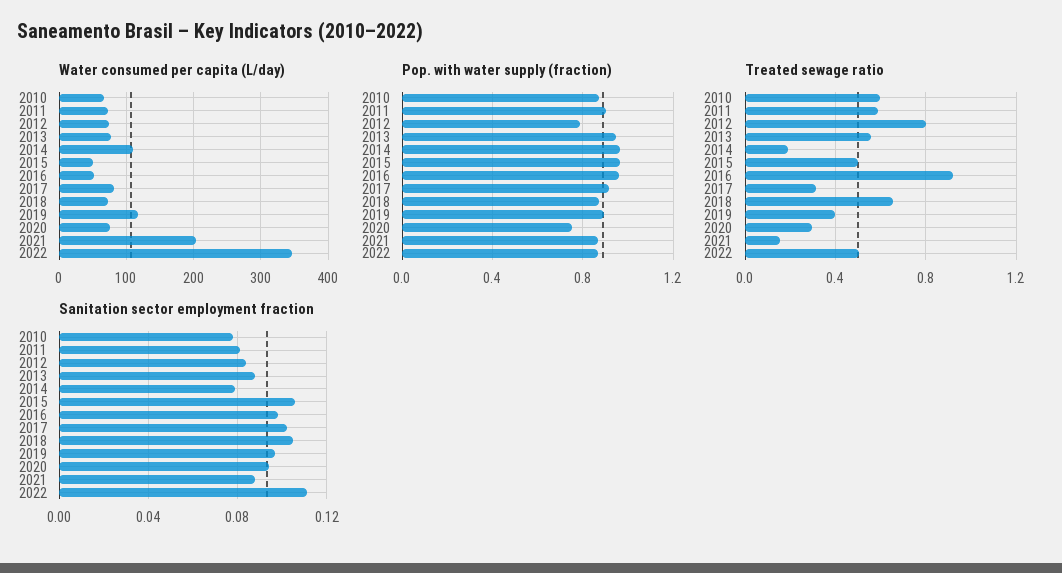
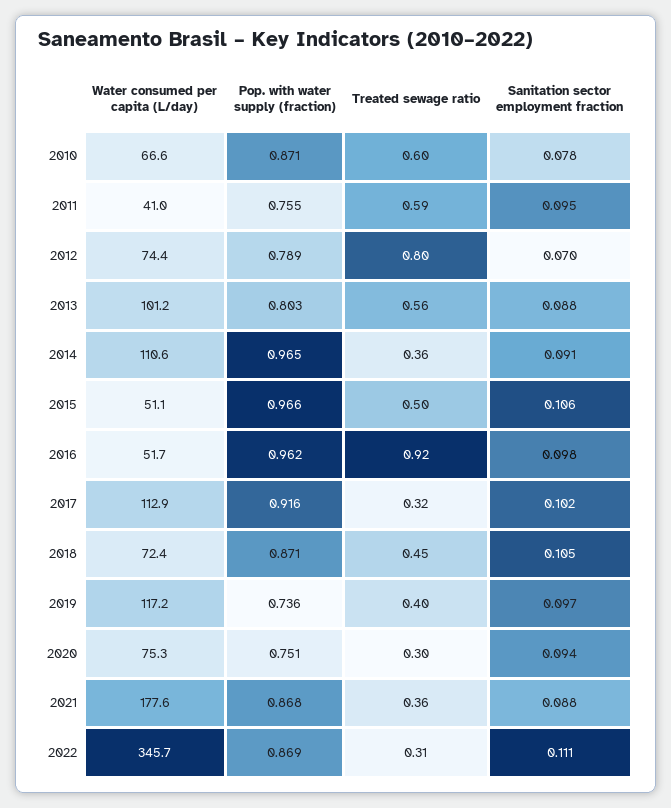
  {
    "Water consumed per capita (L/day)": {
      "2010": 66.6,
-     "2011": 70,
+     "2011": 41,
      "2012": 74.4,
-     "2013": 80,
+     "2013": 101.2,
      "2014": 110.6,
      "2015": 51.1,
      "2016": 51.7,
-     "2017": 80,
+     "2017": 112.9,
      "2018": 72.4,
      "2019": 117.2,
      "2020": 75.3,
-     "2021": 200,
+     "2021": 177.6,
      "2022": 345.7
    },
    "Pop. with water supply (fraction)": {
      "2010": 0.871,
-     "2011": 0.9,
+     "2011": 0.755,
      "2012": 0.789,
-     "2013": 0.95,
+     "2013": 0.803,
      "2014": 0.965,
      "2015": 0.966,
      "2016": 0.962,
      "2017": 0.916,
      "2018": 0.871,
-     "2019": 0.9,
+     "2019": 0.736,
      "2020": 0.751,
      "2021": 0.868,
      "2022": 0.869
    },
    "Treated sewage ratio": {
      "2010": 0.6,
      "2011": 0.59,
      "2012": 0.8,
      "2013": 0.56,
-     "2014": 0.2,
+     "2014": 0.36,
      "2015": 0.5,
      "2016": 0.92,
      "2017": 0.32,
-     "2018": 0.65,
+     "2018": 0.45,
      "2019": 0.4,
      "2020": 0.3,
-     "2021": 0.15,
+     "2021": 0.36,
-     "2022": 0.5
+     "2022": 0.31
    },
    "Sanitation sector employment fraction": {
      "2010": 0.078,
-     "2011": 0.08,
+     "2011": 0.095,
-     "2012": 0.085,
+     "2012": 0.07,
      "2013": 0.088,
-     "2014": 0.08,
+     "2014": 0.091,
      "2015": 0.106,
      "2016": 0.098,
      "2017": 0.102,
      "2018": 0.105,
      "2019": 0.097,
      "2020": 0.094,
      "2021": 0.088,
      "2022": 0.111
    }
  }

